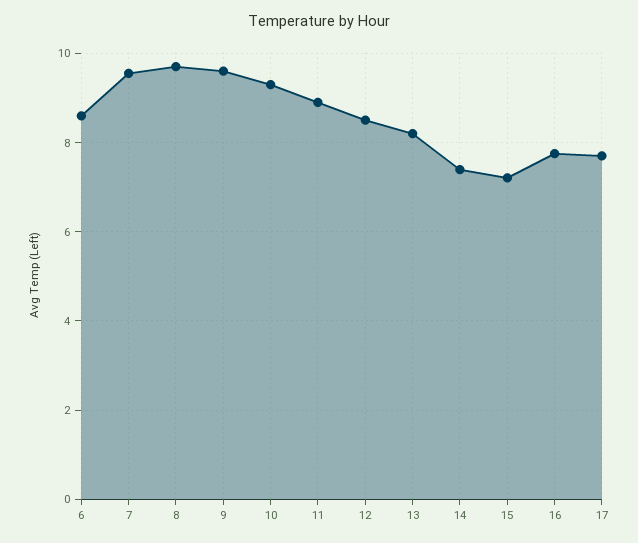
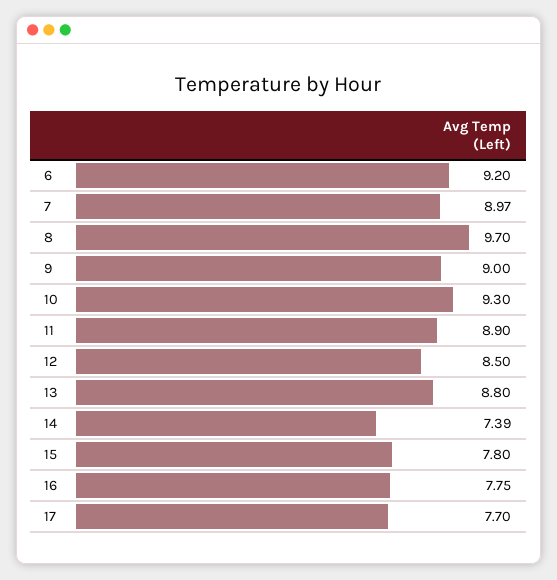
  {
-   "6": 8.6,
+   "6": 9.2,
-   "7": 9.6,
+   "7": 8.97,
    "8": 9.7,
-   "9": 9.6,
+   "9": 9,
    "10": 9.3,
    "11": 8.9,
    "12": 8.5,
-   "13": 8.2,
+   "13": 8.8,
    "14": 7.39,
-   "15": 7.2,
+   "15": 7.8,
    "16": 7.75,
    "17": 7.7
  }

